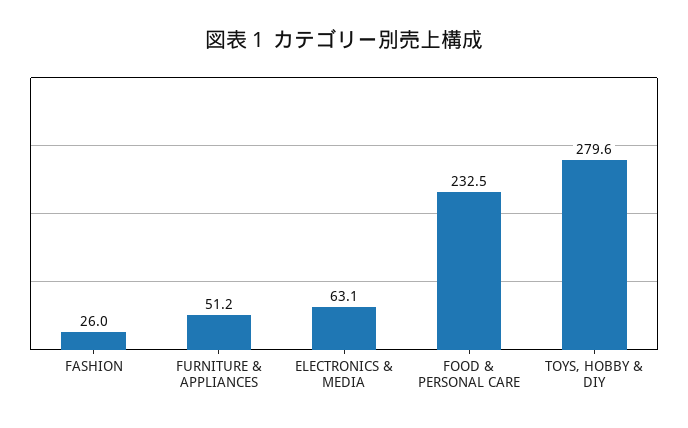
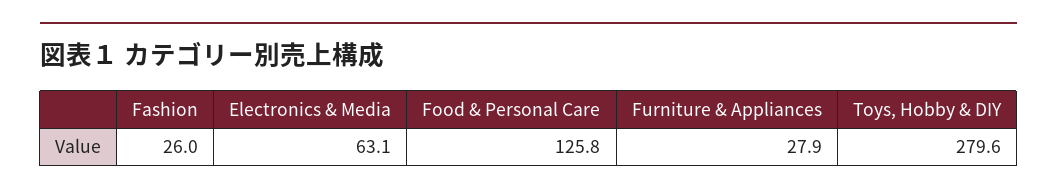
  {
    "FASHION": 26,
-   "FURNITURE & APPLIANCES": 51.2,
+   "FURNITURE & APPLIANCES": 27.9,
    "ELECTRONICS & MEDIA": 63.1,
-   "FOOD & PERSONAL CARE": 232.5,
+   "FOOD & PERSONAL CARE": 125.8,
    "TOYS, HOBBY & DIY": 279.6
  }

